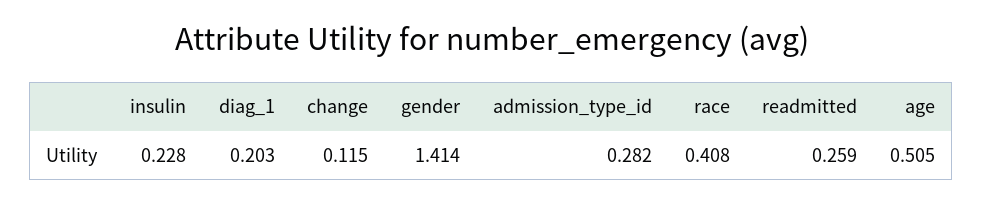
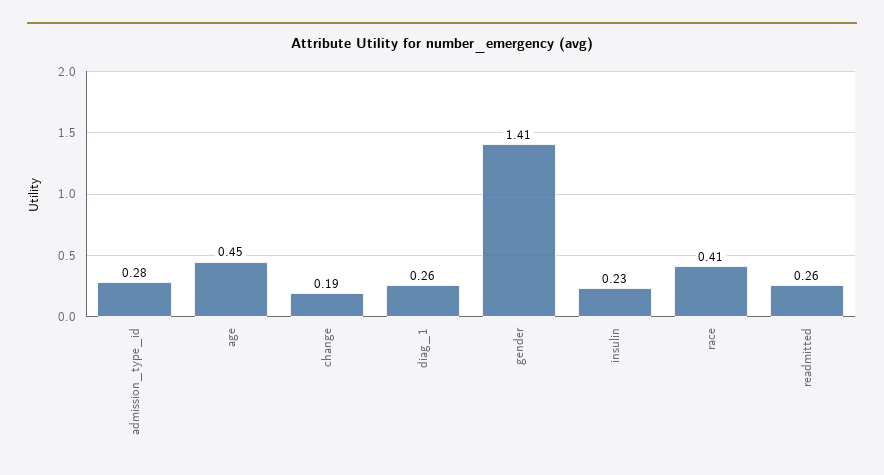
  {
    "insulin": 0.228,
-   "diag_1": 0.203,
+   "diag_1": 0.26,
-   "change": 0.115,
+   "change": 0.19,
    "gender": 1.414,
    "admission_type_id": 0.282,
    "race": 0.408,
    "readmitted": 0.259,
-   "age": 0.505
+   "age": 0.45
  }

